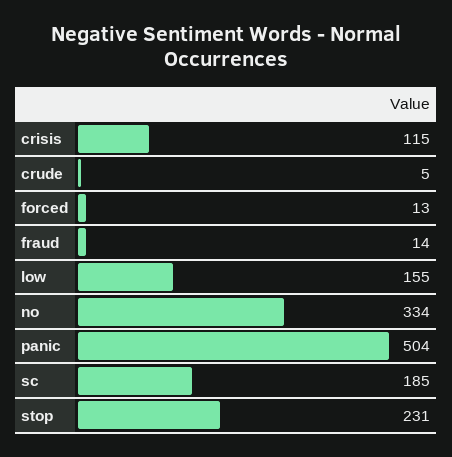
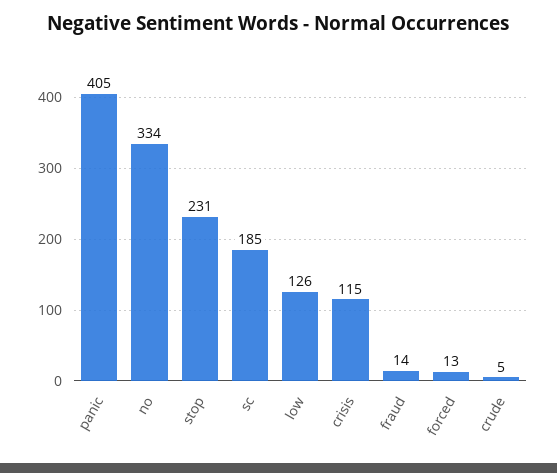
  {
    "crisis": 115,
    "crude": 5,
    "forced": 13,
    "fraud": 14,
-   "low": 155,
+   "low": 126,
    "no": 334,
-   "panic": 504,
+   "panic": 405,
    "sc": 185,
    "stop": 231
  }

